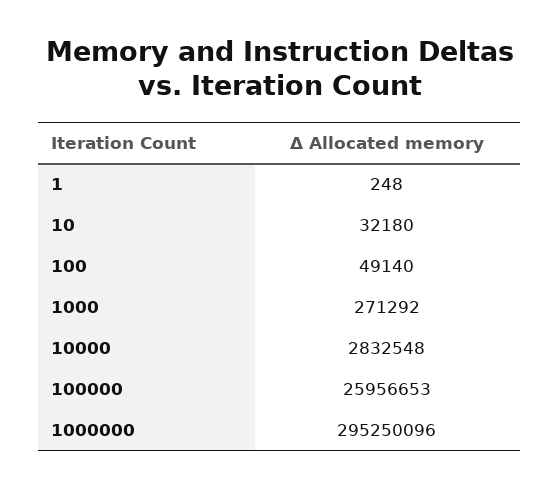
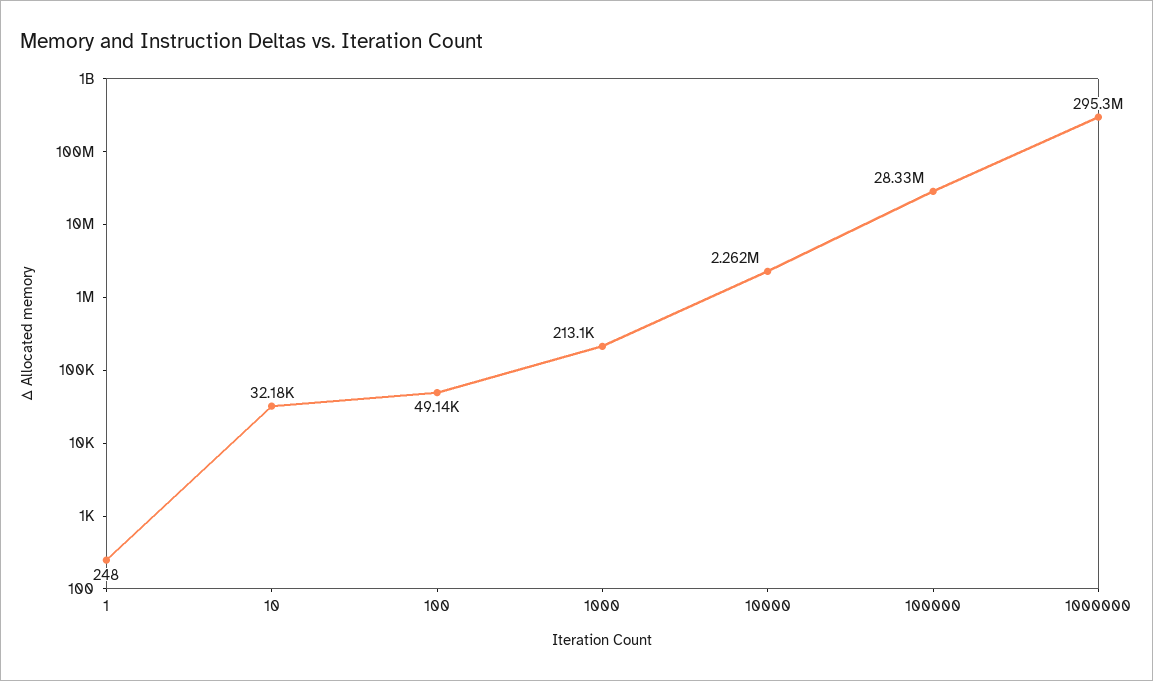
  {
    "1": 248,
    "10": 32180,
    "100": 49140,
-   "1000": 271292,
+   "1000": 213100,
-   "10000": 2832548,
+   "10000": 2262000,
-   "100000": 25956653,
+   "100000": 28330000,
    "1000000": 295250096
  }

